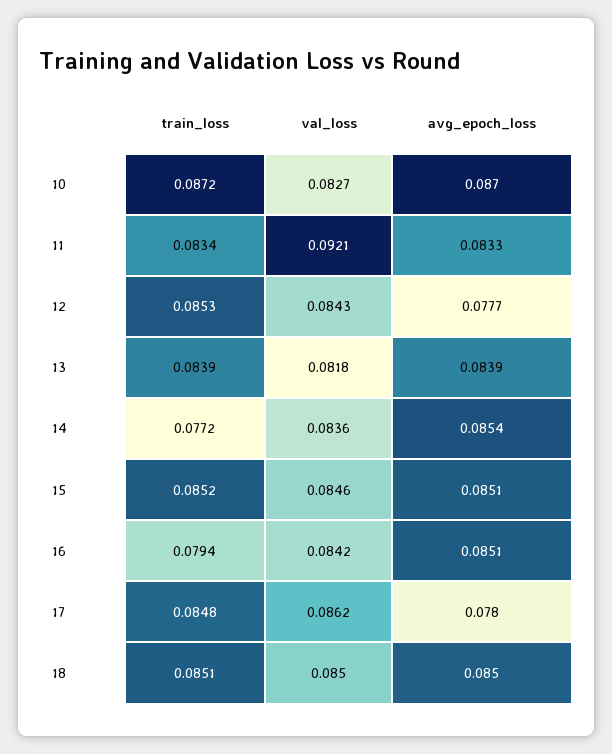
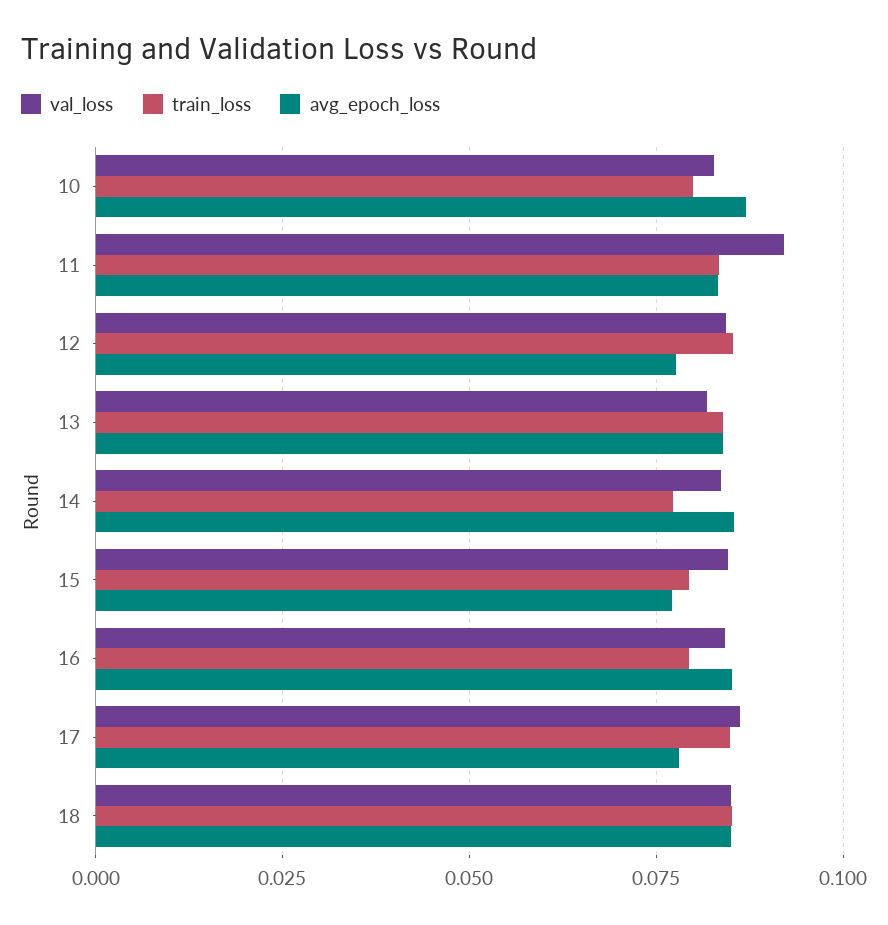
  {
    "train_loss": {
-     "10": 0.0872,
+     "10": 0.08,
      "11": 0.0834,
      "12": 0.0853,
      "13": 0.0839,
      "14": 0.0772,
-     "15": 0.0852,
+     "15": 0.08,
      "16": 0.0794,
      "17": 0.0848,
      "18": 0.0851
    },
    "val_loss": {
      "10": 0.0827,
      "11": 0.0921,
      "12": 0.0843,
      "13": 0.0818,
      "14": 0.0836,
      "15": 0.0846,
      "16": 0.0842,
      "17": 0.0862,
      "18": 0.085
    },
    "avg_epoch_loss": {
      "10": 0.087,
      "11": 0.0833,
      "12": 0.0777,
      "13": 0.0839,
      "14": 0.0854,
-     "15": 0.0851,
+     "15": 0.0775,
      "16": 0.0851,
      "17": 0.078,
      "18": 0.085
    }
  }

